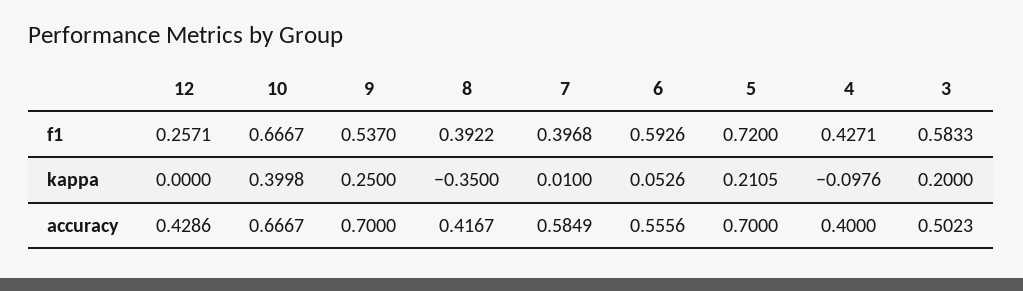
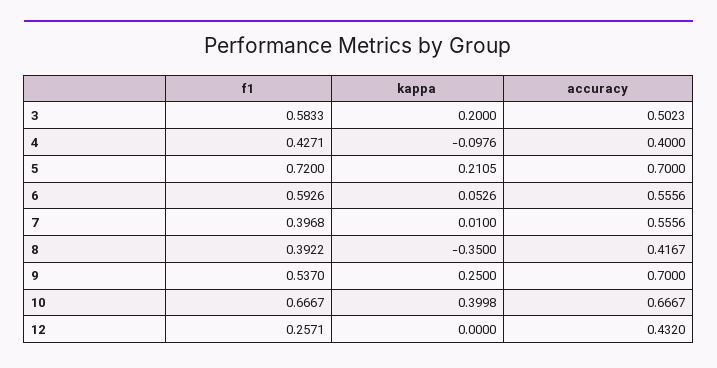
  {
    "12": {
      "f1": 0.2571,
      "kappa": 0,
-     "accuracy": 0.4286
+     "accuracy": 0.432
    },
    "10": {
      "f1": 0.6667,
      "kappa": 0.3998,
      "accuracy": 0.6667
    },
    "9": {
      "f1": 0.537,
      "kappa": 0.25,
      "accuracy": 0.7
    },
    "8": {
      "f1": 0.3922,
      "kappa": -0.35,
      "accuracy": 0.4167
    },
    "7": {
      "f1": 0.3968,
      "kappa": 0.01,
-     "accuracy": 0.5849
+     "accuracy": 0.5556
    },
    "6": {
      "f1": 0.5926,
      "kappa": 0.0526,
      "accuracy": 0.5556
    },
    "5": {
      "f1": 0.72,
      "kappa": 0.2105,
      "accuracy": 0.7
    },
    "4": {
      "f1": 0.4271,
      "kappa": -0.0976,
      "accuracy": 0.4
    },
    "3": {
      "f1": 0.5833,
      "kappa": 0.2,
      "accuracy": 0.5023
    }
  }

